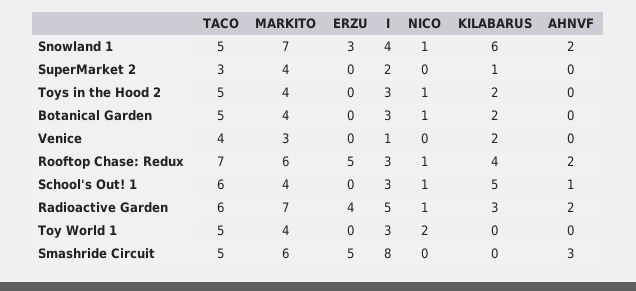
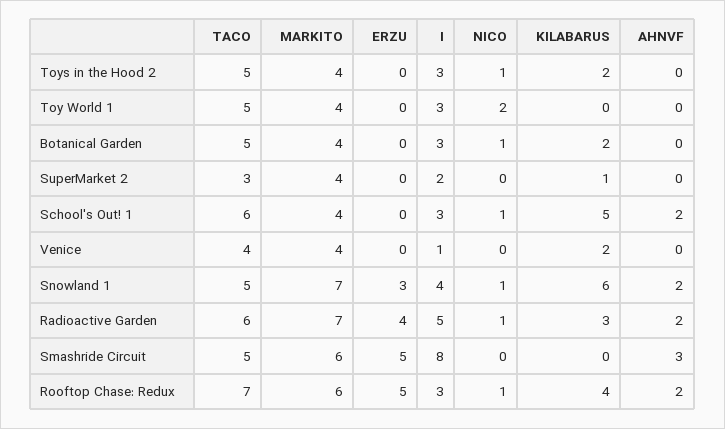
  {
    "TACO": {
      "Snowland 1": 5,
      "SuperMarket 2": 3,
      "Toys in the Hood 2": 5,
      "Botanical Garden": 5,
      "Venice": 4,
      "Rooftop Chase: Redux": 7,
      "School's Out! 1": 6,
      "Radioactive Garden": 6,
      "Toy World 1": 5,
      "Smashride Circuit": 5
    },
    "MARKITO": {
      "Snowland 1": 7,
      "SuperMarket 2": 4,
      "Toys in the Hood 2": 4,
      "Botanical Garden": 4,
-     "Venice": 3,
+     "Venice": 4,
      "Rooftop Chase: Redux": 6,
      "School's Out! 1": 4,
      "Radioactive Garden": 7,
      "Toy World 1": 4,
      "Smashride Circuit": 6
    },
    "ERZU": {
      "Snowland 1": 3,
      "SuperMarket 2": 0,
      "Toys in the Hood 2": 0,
      "Botanical Garden": 0,
      "Venice": 0,
      "Rooftop Chase: Redux": 5,
      "School's Out! 1": 0,
      "Radioactive Garden": 4,
      "Toy World 1": 0,
      "Smashride Circuit": 5
    },
    "I": {
      "Snowland 1": 4,
      "SuperMarket 2": 2,
      "Toys in the Hood 2": 3,
      "Botanical Garden": 3,
      "Venice": 1,
      "Rooftop Chase: Redux": 3,
      "School's Out! 1": 3,
      "Radioactive Garden": 5,
      "Toy World 1": 3,
      "Smashride Circuit": 8
    },
    "NICO": {
      "Snowland 1": 1,
      "SuperMarket 2": 0,
      "Toys in the Hood 2": 1,
      "Botanical Garden": 1,
      "Venice": 0,
      "Rooftop Chase: Redux": 1,
      "School's Out! 1": 1,
      "Radioactive Garden": 1,
      "Toy World 1": 2,
      "Smashride Circuit": 0
    },
    "KILABARUS": {
      "Snowland 1": 6,
      "SuperMarket 2": 1,
      "Toys in the Hood 2": 2,
      "Botanical Garden": 2,
      "Venice": 2,
      "Rooftop Chase: Redux": 4,
      "School's Out! 1": 5,
      "Radioactive Garden": 3,
      "Toy World 1": 0,
      "Smashride Circuit": 0
    },
    "AHNVF": {
      "Snowland 1": 2,
      "SuperMarket 2": 0,
      "Toys in the Hood 2": 0,
      "Botanical Garden": 0,
      "Venice": 0,
      "Rooftop Chase: Redux": 2,
-     "School's Out! 1": 1,
+     "School's Out! 1": 2,
      "Radioactive Garden": 2,
      "Toy World 1": 0,
      "Smashride Circuit": 3
    }
  }

